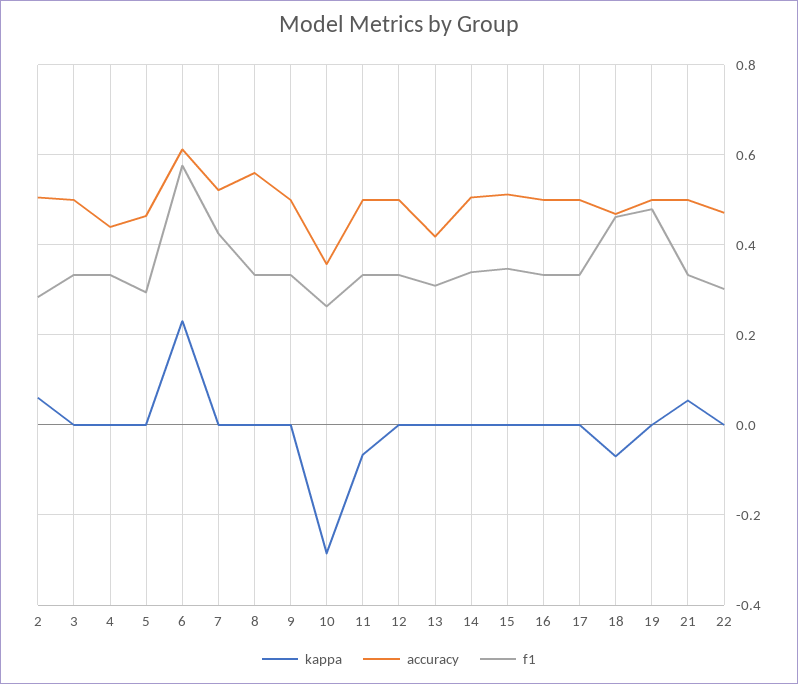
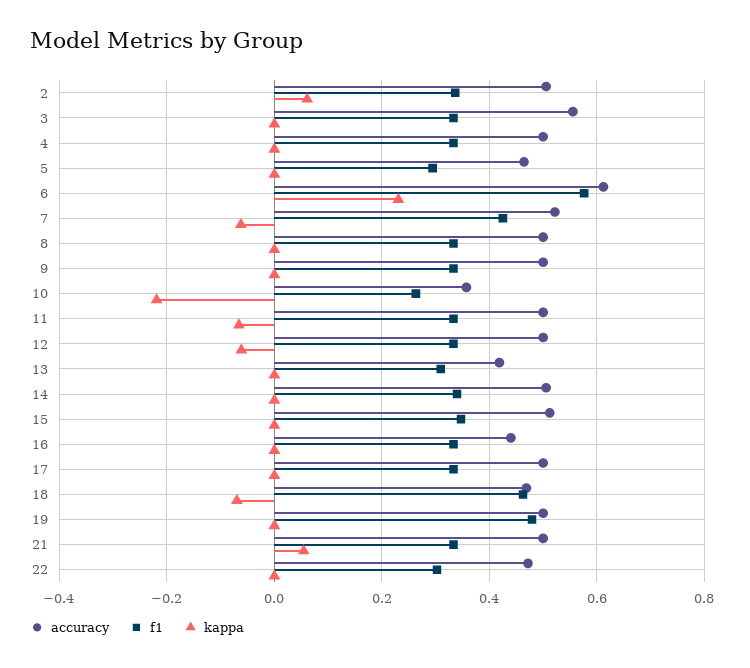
  {
    "kappa": {
      "2": 0.06,
      "3": 0,
      "4": 0,
      "5": 0,
      "6": 0.24,
-     "7": 0,
+     "7": -0.06,
      "8": 0,
      "9": 0,
-     "10": -0.28,
+     "10": -0.22,
      "11": -0.06,
-     "12": 0,
+     "12": -0.06,
      "13": 0,
      "14": 0,
      "15": 0,
      "16": 0,
      "17": 0,
      "18": -0.06,
      "19": 0,
      "21": 0.06,
      "22": 0
    },
    "accuracy": {
      "2": 0.5,
-     "3": 0.5,
+     "3": 0.56,
-     "4": 0.44,
+     "4": 0.5,
      "5": 0.46,
      "6": 0.62,
      "7": 0.52,
-     "8": 0.56,
+     "8": 0.5,
      "9": 0.5,
      "10": 0.36,
      "11": 0.5,
      "12": 0.5,
      "13": 0.42,
      "14": 0.5,
      "15": 0.52,
-     "16": 0.5,
+     "16": 0.44,
      "17": 0.5,
      "18": 0.46,
      "19": 0.5,
      "21": 0.5,
      "22": 0.48
    },
    "f1": {
-     "2": 0.28,
+     "2": 0.34,
      "3": 0.34,
      "4": 0.34,
      "5": 0.3,
      "6": 0.58,
      "7": 0.42,
      "8": 0.34,
      "9": 0.34,
      "10": 0.26,
      "11": 0.34,
      "12": 0.34,
      "13": 0.3,
      "14": 0.34,
      "15": 0.34,
      "16": 0.34,
      "17": 0.34,
      "18": 0.46,
      "19": 0.48,
      "21": 0.34,
      "22": 0.3
    }
  }

